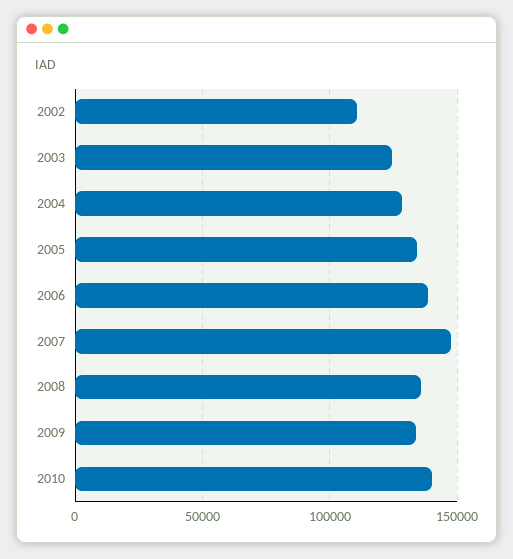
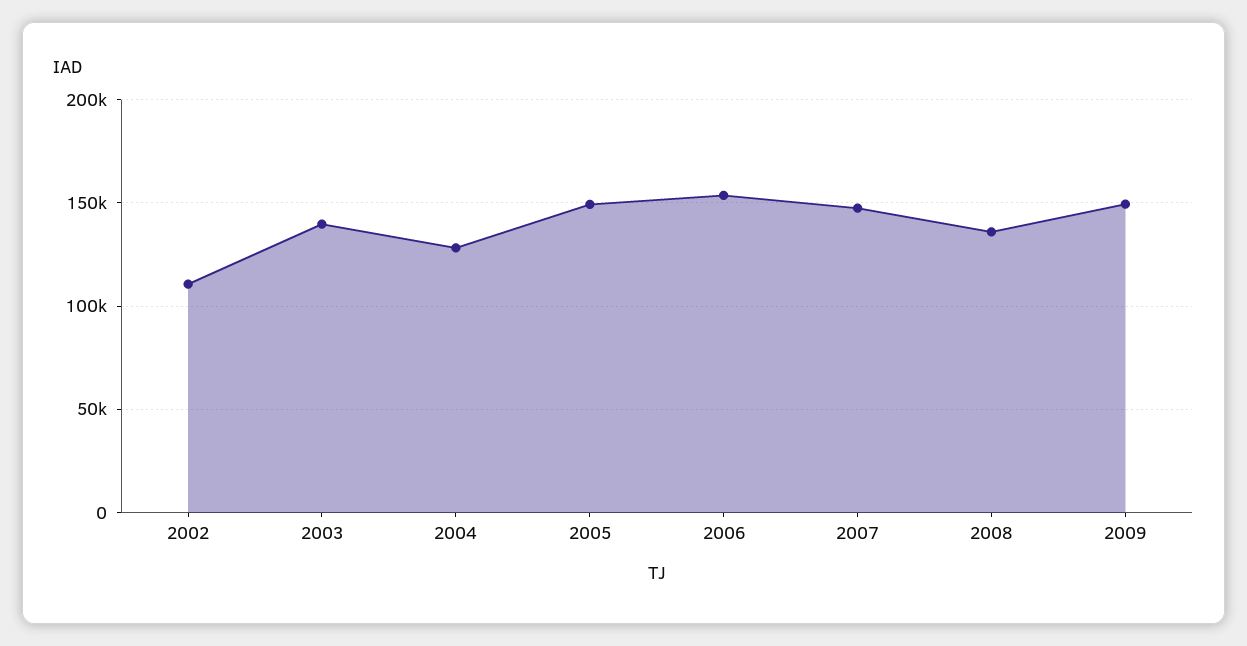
  {
    "2002": 110000,
-   "2003": 125000,
+   "2003": 140000,
    "2004": 130000,
-   "2005": 135000,
+   "2005": 150000,
-   "2006": 140000,
+   "2006": 155000,
    "2007": 150000,
    "2008": 135000,
-   "2009": 135000,
+   "2009": 150000
-   "2010": 140000
  }

